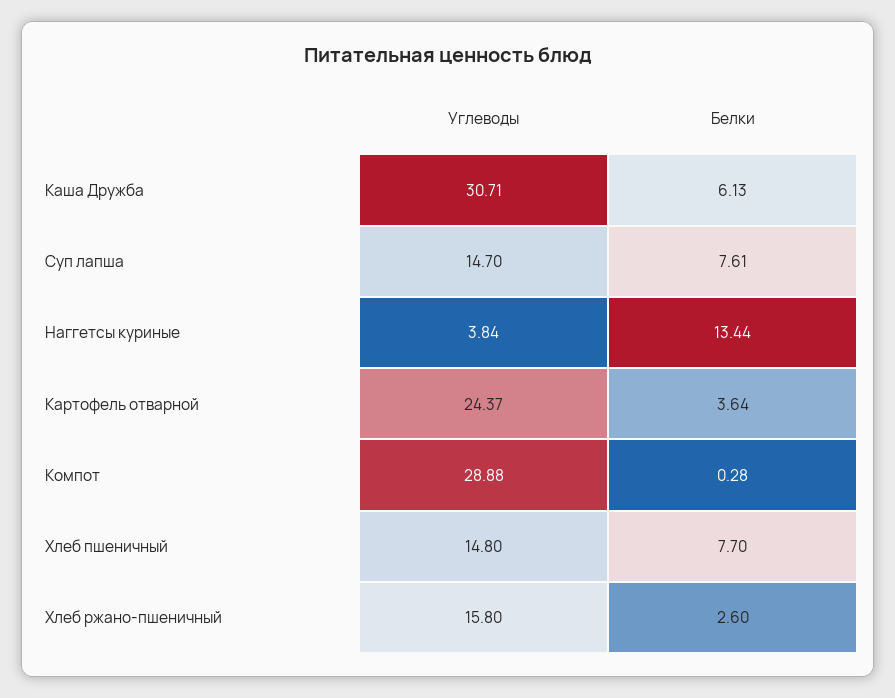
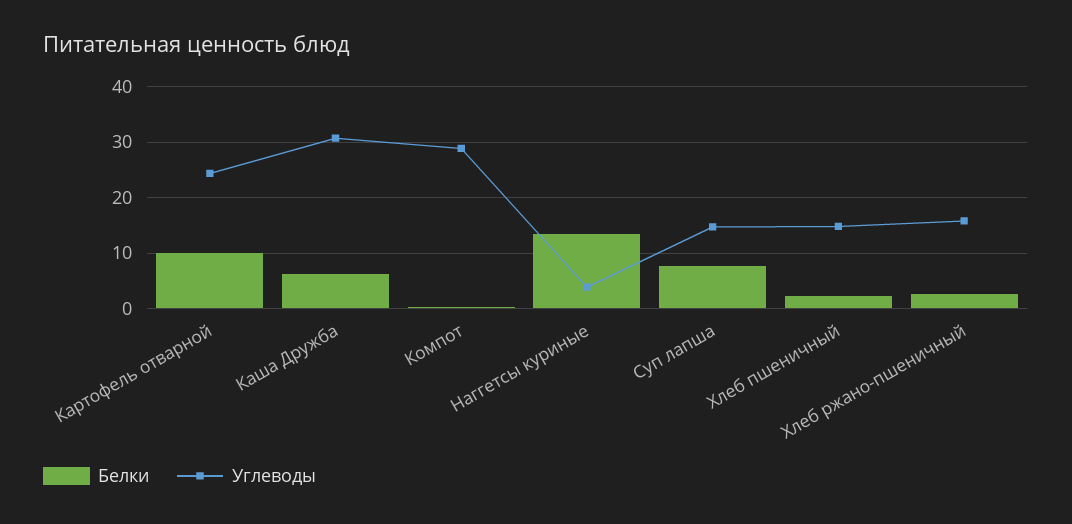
  {
    "Углеводы": {
      "Каша Дружба": 30.71,
      "Суп лапша": 14.7,
      "Наггетсы куриные": 3.84,
      "Картофель отварной": 24.37,
      "Компот": 28.88,
      "Хлеб пшеничный": 14.8,
      "Хлеб ржано-пшеничный": 15.8
    },
    "Белки": {
      "Каша Дружба": 6.13,
      "Суп лапша": 7.61,
      "Наггетсы куриные": 13.44,
-     "Картофель отварной": 3.64,
+     "Картофель отварной": 10,
      "Компот": 0.28,
-     "Хлеб пшеничный": 7.7,
+     "Хлеб пшеничный": 2,
      "Хлеб ржано-пшеничный": 2.6
    }
  }

